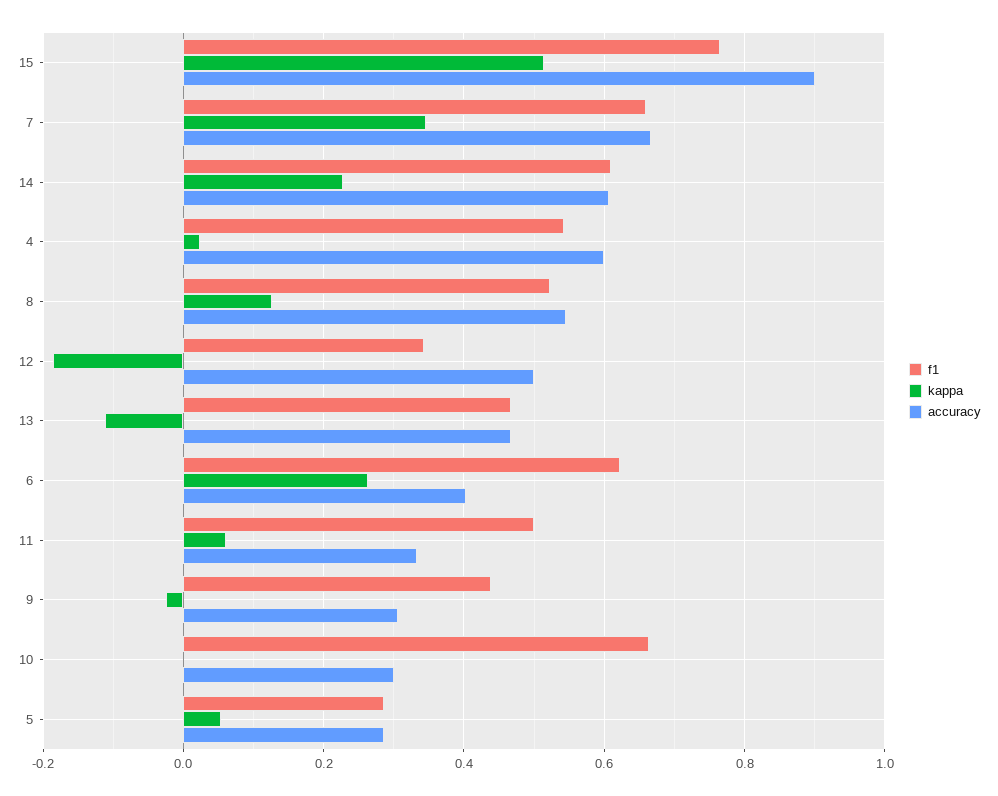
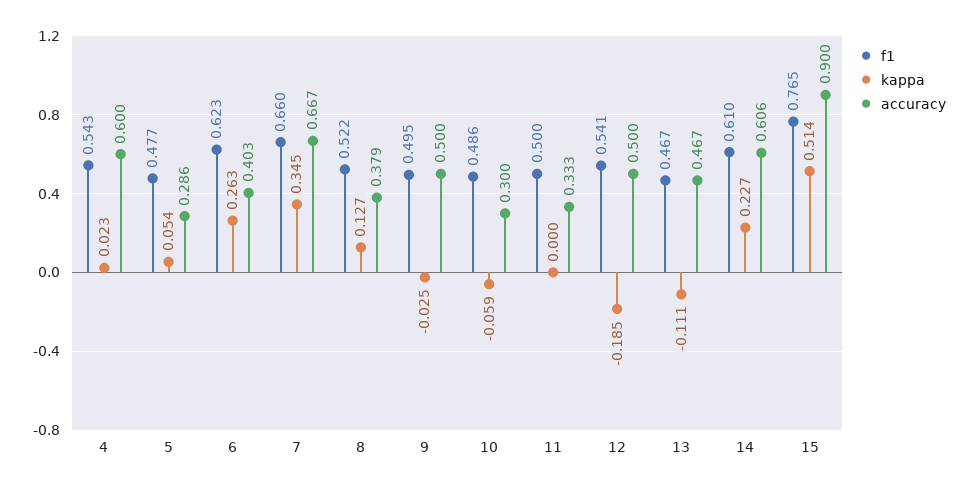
  {
    "f1": {
      "15": 0.765,
      "7": 0.66,
      "14": 0.61,
      "4": 0.543,
      "8": 0.522,
-     "12": 0.34,
+     "12": 0.541,
      "13": 0.467,
      "6": 0.623,
      "11": 0.5,
-     "9": 0.44,
+     "9": 0.495,
-     "10": 0.66,
+     "10": 0.486,
-     "5": 0.28
+     "5": 0.477
    },
    "kappa": {
      "15": 0.514,
      "7": 0.345,
      "14": 0.227,
      "4": 0.023,
      "8": 0.127,
      "12": -0.185,
      "13": -0.111,
      "6": 0.263,
-     "11": 0.06,
+     "11": 0,
      "9": -0.025,
-     "10": 0,
+     "10": -0.059,
      "5": 0.054
    },
    "accuracy": {
      "15": 0.9,
      "7": 0.667,
      "14": 0.606,
      "4": 0.6,
-     "8": 0.54,
+     "8": 0.379,
      "12": 0.5,
      "13": 0.467,
      "6": 0.403,
      "11": 0.333,
-     "9": 0.3,
+     "9": 0.5,
      "10": 0.3,
      "5": 0.286
    }
  }

